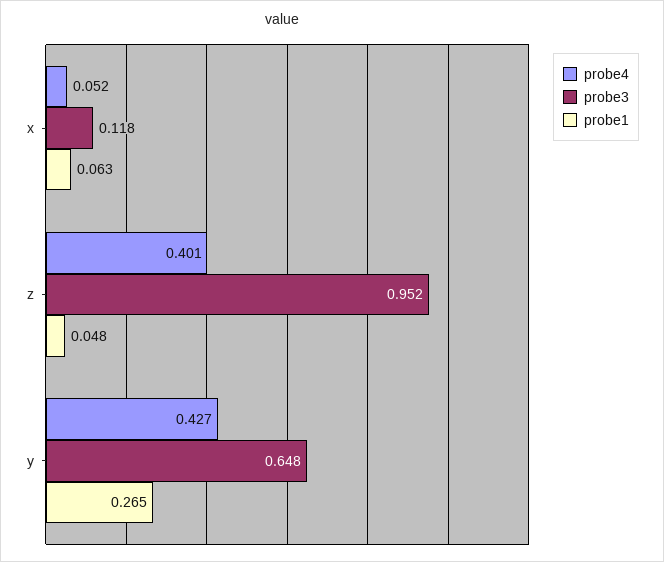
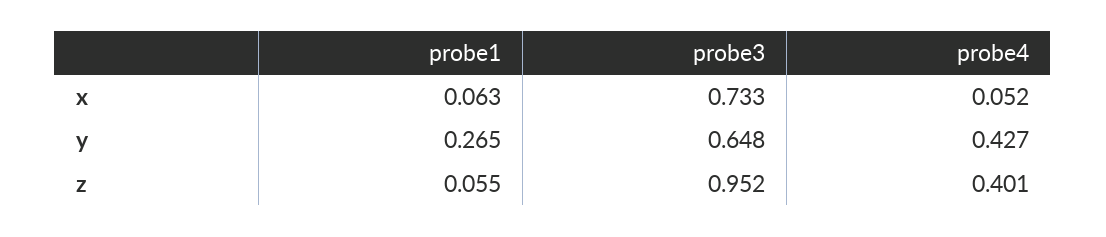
  {
    "probe4": {
      "x": 0.052,
      "z": 0.401,
      "y": 0.427
    },
    "probe3": {
-     "x": 0.118,
+     "x": 0.733,
      "z": 0.952,
      "y": 0.648
    },
    "probe1": {
      "x": 0.063,
-     "z": 0.048,
+     "z": 0.055,
      "y": 0.265
    }
  }

